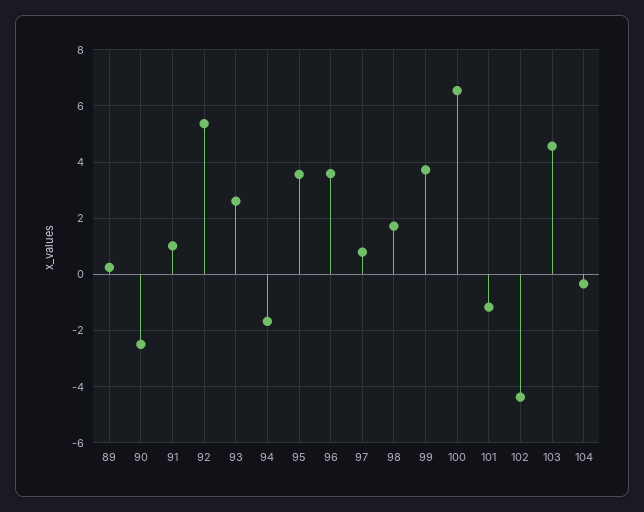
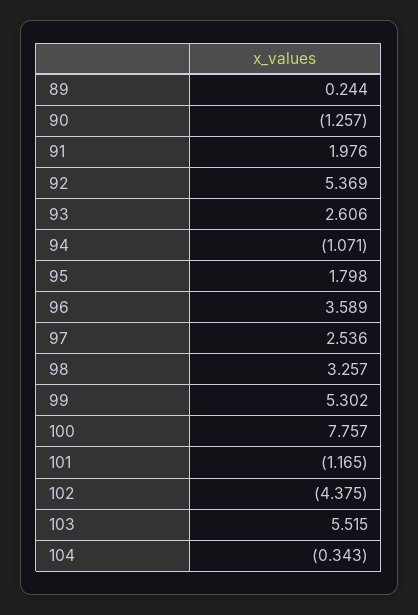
  {
    "89": 0.244,
-   "90": -2.5,
+   "90": -1.257,
-   "91": 1,
+   "91": 1.976,
    "92": 5.369,
    "93": 2.606,
-   "94": -1.75,
+   "94": -1.071,
-   "95": 3.5,
+   "95": 1.798,
    "96": 3.589,
-   "97": 0.75,
+   "97": 2.536,
-   "98": 1.75,
+   "98": 3.257,
-   "99": 3.75,
+   "99": 5.302,
-   "100": 6.5,
+   "100": 7.757,
    "101": -1.165,
    "102": -4.375,
-   "103": 4.5,
+   "103": 5.515,
    "104": -0.343
  }

